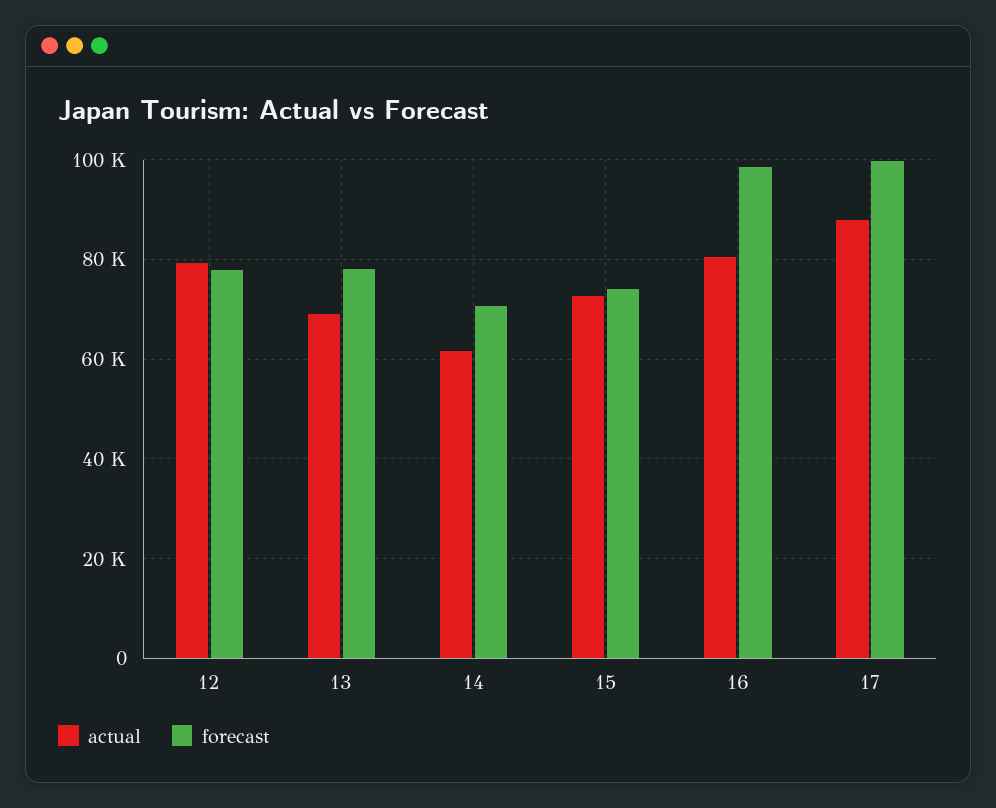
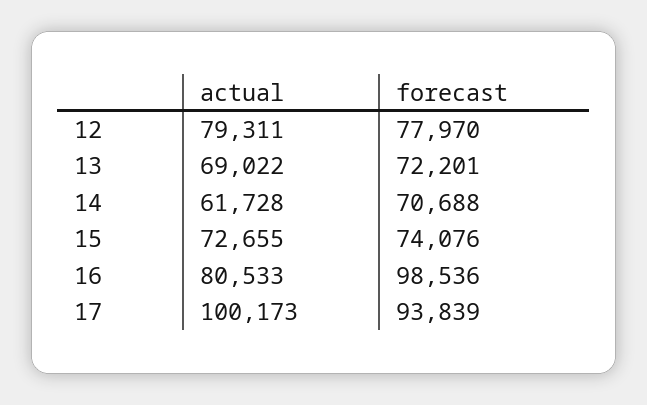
  {
    "actual": {
      "12": 79311,
      "13": 69022,
      "14": 61728,
      "15": 72655,
      "16": 80533,
-     "17": 88000
+     "17": 100173
    },
    "forecast": {
      "12": 77970,
-     "13": 78000,
+     "13": 72201,
      "14": 70688,
      "15": 74076,
      "16": 98536,
-     "17": 100000
+     "17": 93839
    }
  }

